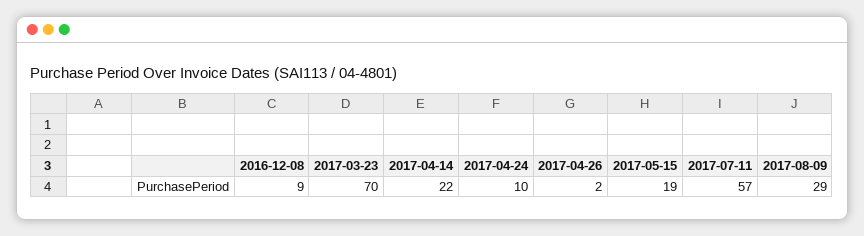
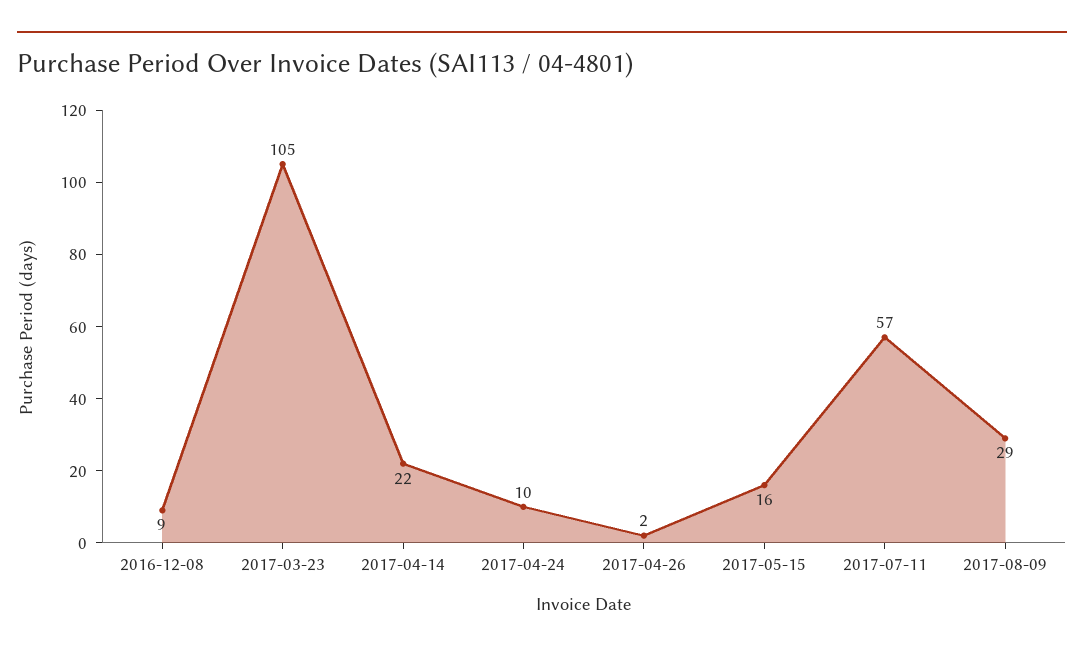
  {
    "2016-12-08": 9,
-   "2017-03-23": 70,
+   "2017-03-23": 105,
    "2017-04-14": 22,
    "2017-04-24": 10,
    "2017-04-26": 2,
-   "2017-05-15": 19,
+   "2017-05-15": 16,
    "2017-07-11": 57,
    "2017-08-09": 29
  }

